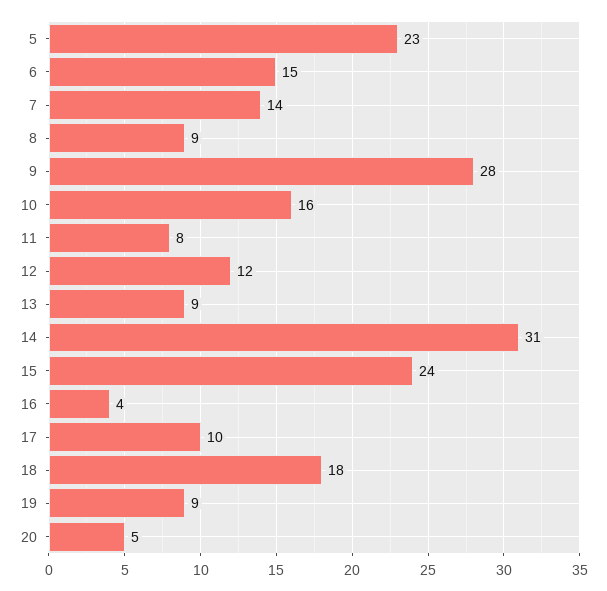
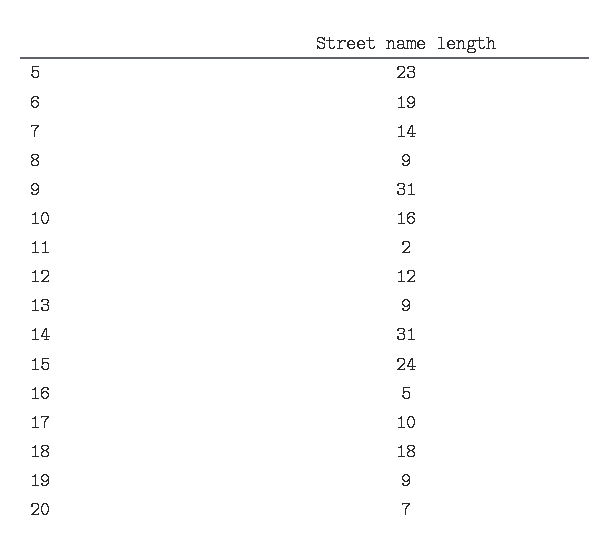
  {
    "5": 23,
-   "6": 15,
+   "6": 19,
    "7": 14,
    "8": 9,
-   "9": 28,
+   "9": 31,
    "10": 16,
-   "11": 8,
+   "11": 2,
    "12": 12,
    "13": 9,
    "14": 31,
    "15": 24,
-   "16": 4,
+   "16": 5,
    "17": 10,
    "18": 18,
    "19": 9,
-   "20": 5
+   "20": 7
  }

